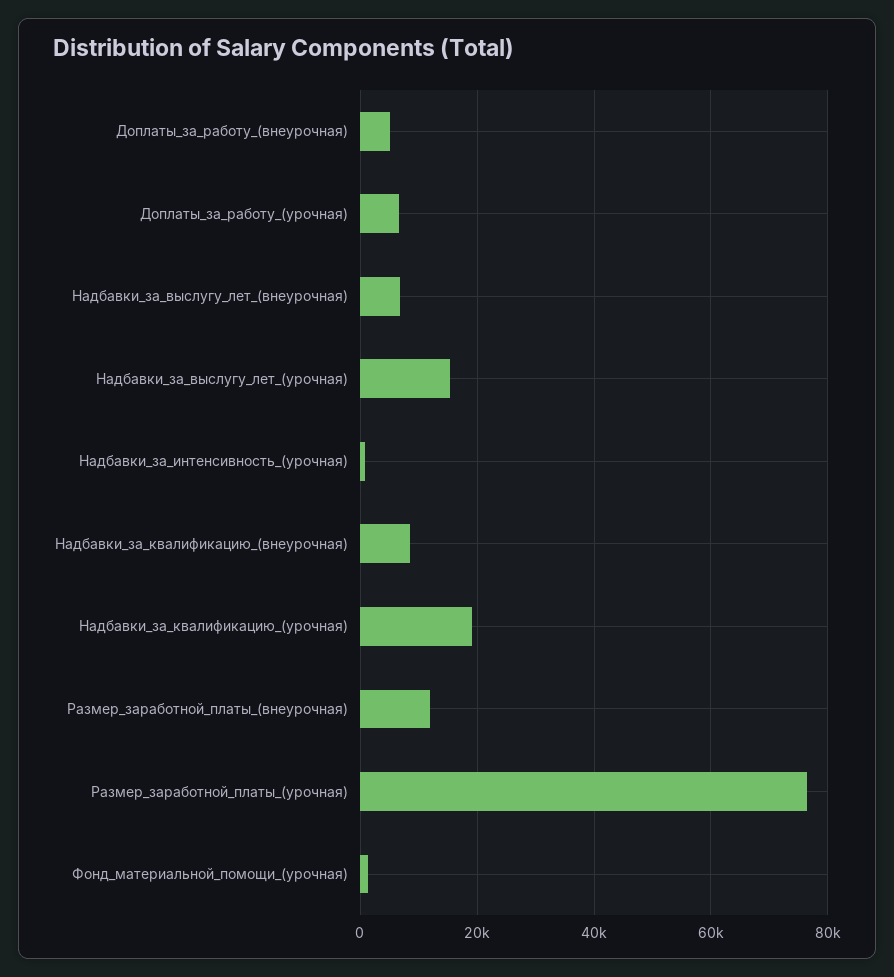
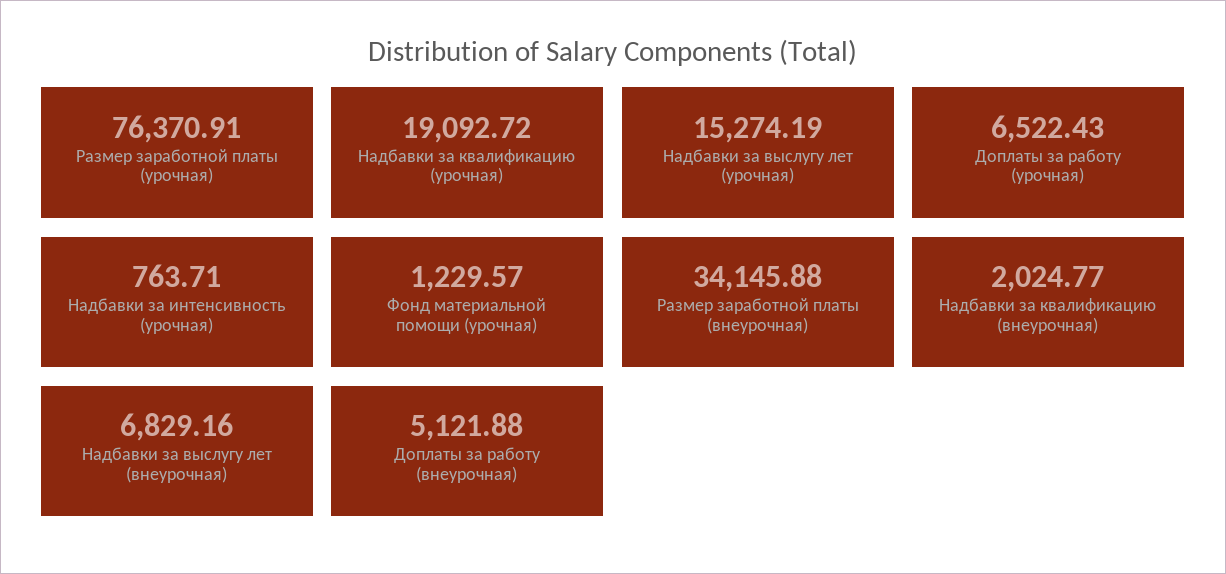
  {
    "Доплаты_за_работу_(внеурочная)": 5121.88,
    "Доплаты_за_работу_(урочная)": 6522.43,
    "Надбавки_за_выслугу_лет_(внеурочная)": 6829.16,
    "Надбавки_за_выслугу_лет_(урочная)": 15274.19,
    "Надбавки_за_интенсивность_(урочная)": 763.71,
-   "Надбавки_за_квалификацию_(внеурочная)": 8000,
+   "Надбавки_за_квалификацию_(внеурочная)": 2024.77,
    "Надбавки_за_квалификацию_(урочная)": 19092.72,
-   "Размер_заработной_платы_(внеурочная)": 12000,
+   "Размер_заработной_платы_(внеурочная)": 34145.88,
    "Размер_заработной_платы_(урочная)": 76370.91,
    "Фонд_материальной_помощи_(урочная)": 1229.57
  }

